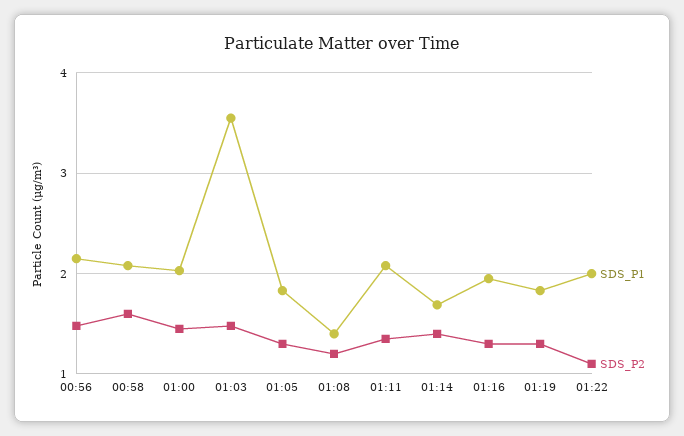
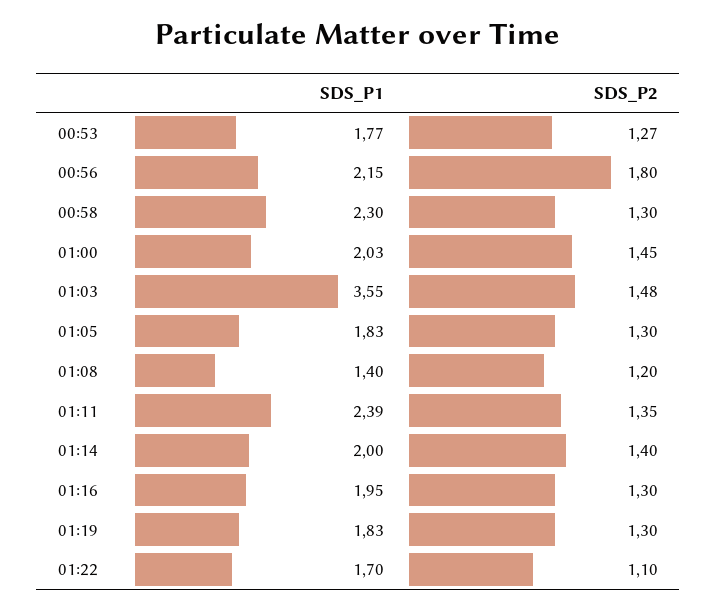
  {
    "SDS_P1": {
      "00:56": 2.15,
-     "00:58": 2.1,
+     "00:58": 2.3,
      "01:00": 2.03,
      "01:03": 3.55,
      "01:05": 1.83,
      "01:08": 1.4,
-     "01:11": 2.1,
+     "01:11": 2.39,
-     "01:14": 1.7,
+     "01:14": 2,
      "01:16": 1.95,
      "01:19": 1.83,
-     "01:22": 2
+     "01:22": 1.7,
+     "00:53": 1.77
    },
    "SDS_P2": {
-     "00:56": 1.5,
+     "00:56": 1.8,
-     "00:58": 1.6,
+     "00:58": 1.3,
      "01:00": 1.45,
      "01:03": 1.48,
      "01:05": 1.3,
      "01:08": 1.2,
      "01:11": 1.35,
      "01:14": 1.4,
      "01:16": 1.3,
      "01:19": 1.3,
-     "01:22": 1.1
+     "01:22": 1.1,
+     "00:53": 1.27
    }
  }

